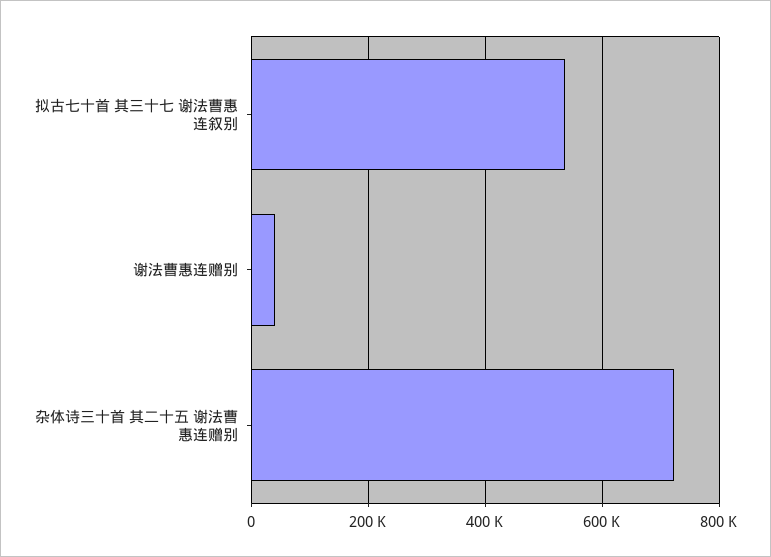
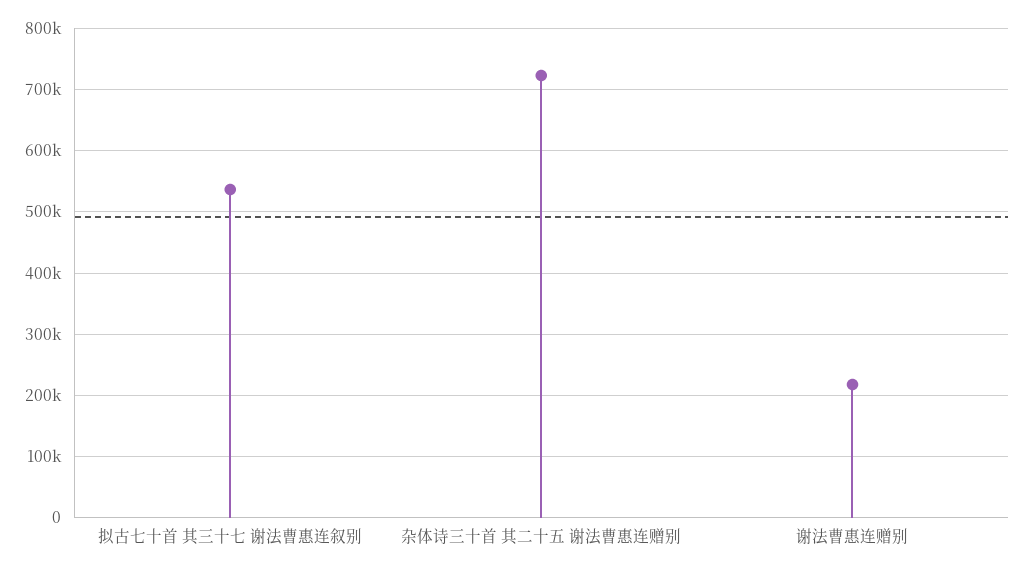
  {
    "拟古七十首 其三十七 谢法曹惠连叙别": 540000,
-   "谢法曹惠连赠别": 40000,
+   "谢法曹惠连赠别": 220000,
    "杂体诗三十首 其二十五 谢法曹惠连赠别": 720000
  }

